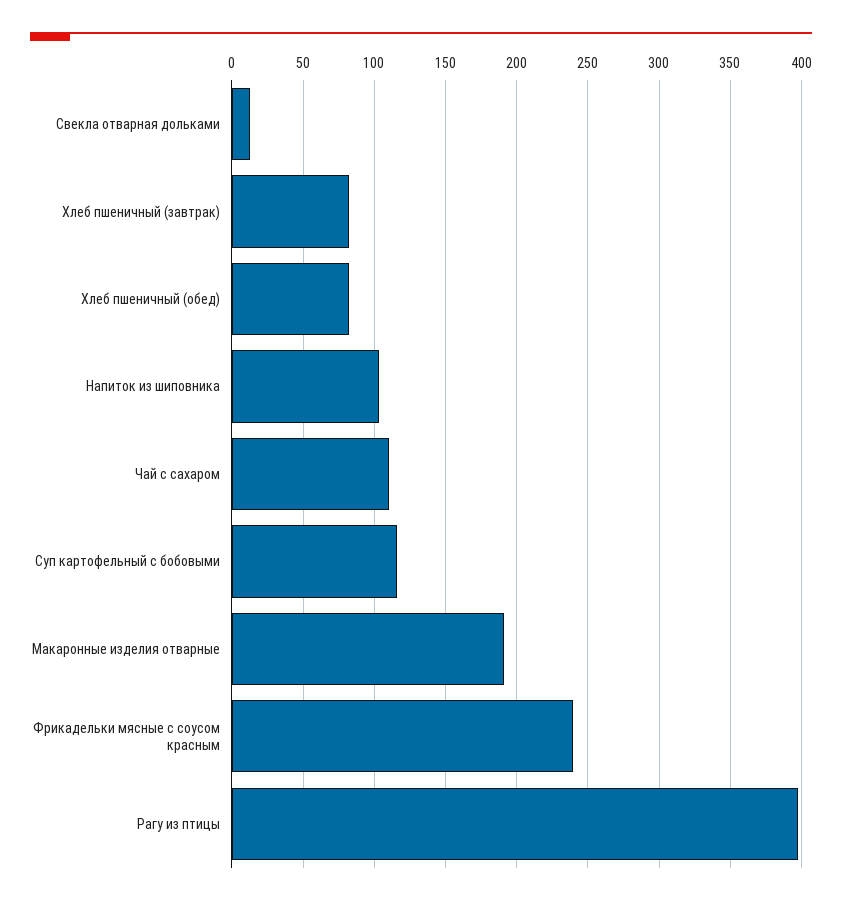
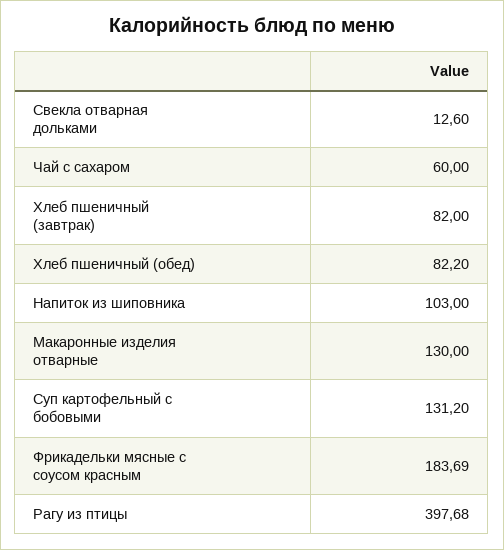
  {
    "Свекла отварная дольками": 12.6,
    "Хлеб пшеничный (завтрак)": 82,
    "Хлеб пшеничный (обед)": 82.2,
    "Напиток из шиповника": 103,
-   "Чай с сахаром": 110,
+   "Чай с сахаром": 60,
-   "Суп картофельный с бобовыми": 115,
+   "Суп картофельный с бобовыми": 131.2,
-   "Макаронные изделия отварные": 190,
+   "Макаронные изделия отварные": 130,
-   "Фрикадельки мясные с соусом красным": 240,
+   "Фрикадельки мясные с соусом красным": 183.69,
    "Рагу из птицы": 397.68
  }

